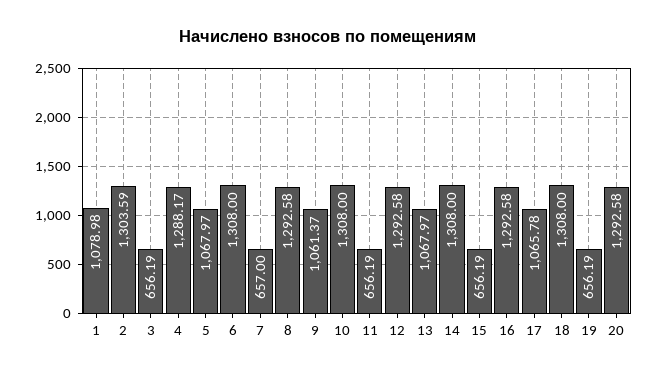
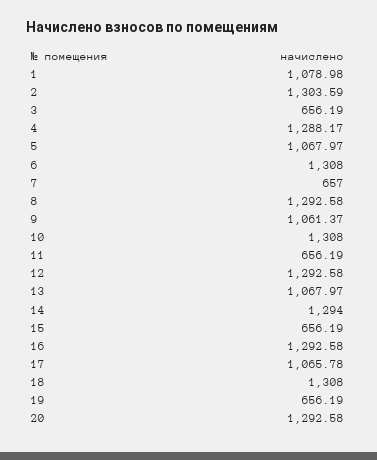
  {
    "1": 1078.98,
    "2": 1303.59,
    "3": 656.19,
    "4": 1288.17,
    "5": 1067.97,
    "6": 1308,
    "7": 657,
    "8": 1292.58,
    "9": 1061.37,
    "10": 1308,
    "11": 656.19,
    "12": 1292.58,
    "13": 1067.97,
-   "14": 1308,
+   "14": 1294,
    "15": 656.19,
    "16": 1292.58,
    "17": 1065.78,
    "18": 1308,
    "19": 656.19,
    "20": 1292.58
  }

